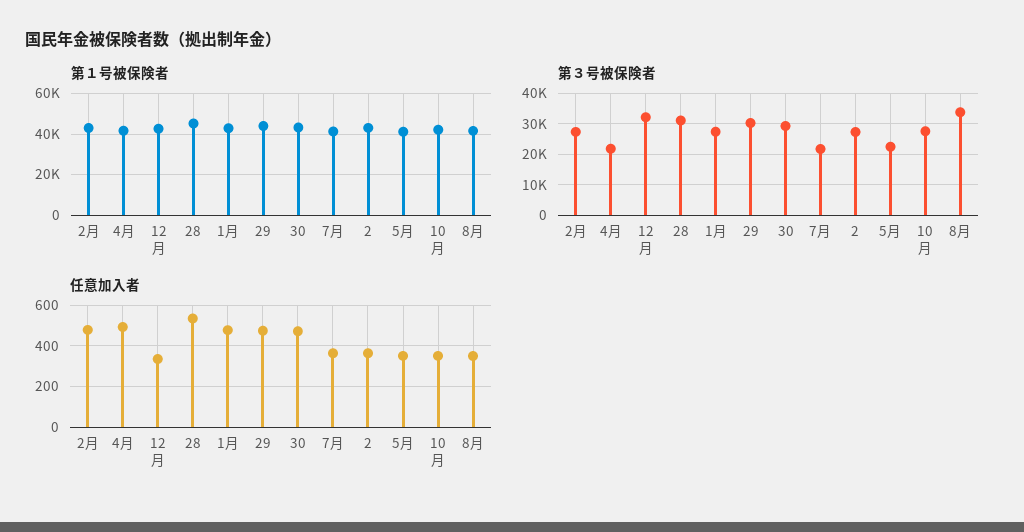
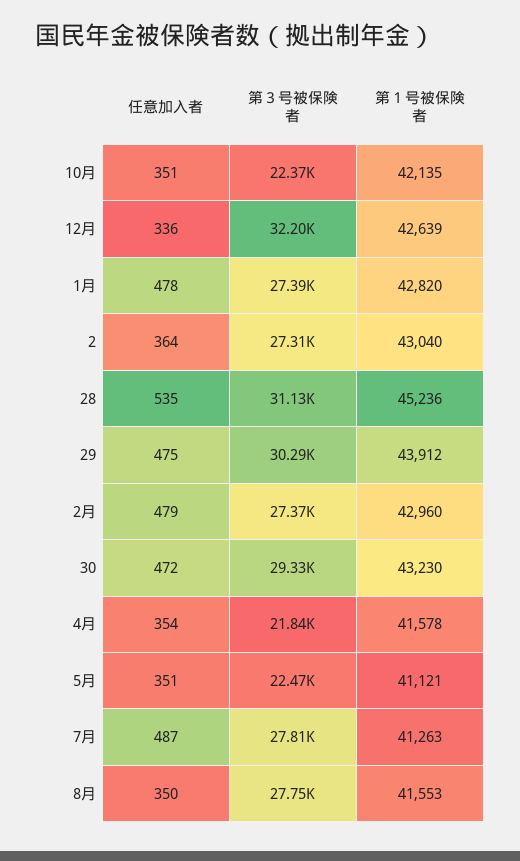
  {
    "第１号被保険者": {
      "2月": 42960,
      "4月": 41578,
      "12月": 42639,
      "28": 45236,
      "1月": 42820,
      "29": 43912,
      "30": 43230,
      "7月": 41263,
      "2": 43040,
      "5月": 41121,
      "10月": 42135,
      "8月": 41553
    },
    "第３号被保険者": {
      "2月": 27370,
      "4月": 21840,
      "12月": 32200,
      "28": 31130,
      "1月": 27390,
      "29": 30290,
      "30": 29330,
-     "7月": 22000,
+     "7月": 27810,
      "2": 27310,
      "5月": 22470,
-     "10月": 28000,
+     "10月": 22370,
-     "8月": 34000
+     "8月": 27750
    },
    "任意加入者": {
      "2月": 479,
-     "4月": 500,
+     "4月": 354,
      "12月": 336,
      "28": 535,
      "1月": 478,
      "29": 475,
      "30": 472,
-     "7月": 350,
+     "7月": 487,
      "2": 364,
      "5月": 351,
      "10月": 351,
      "8月": 350
    }
  }

